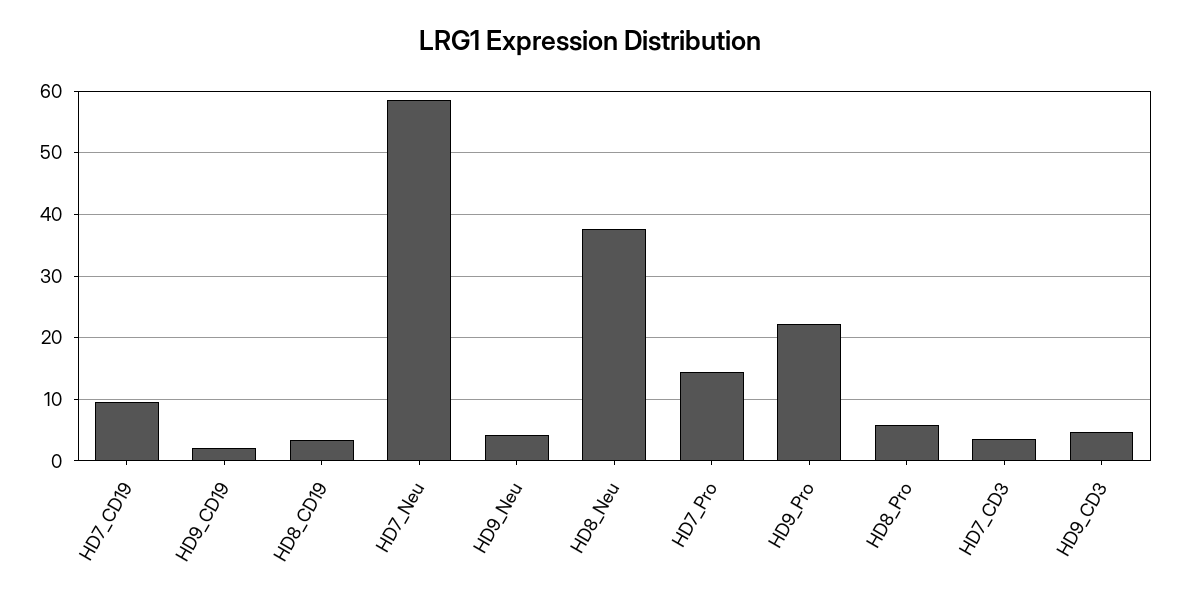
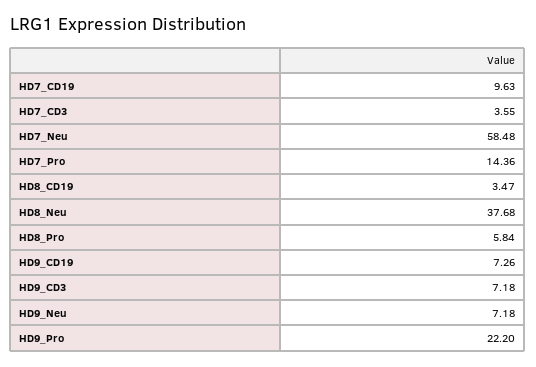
  {
    "HD7_CD19": 9.63,
-   "HD9_CD19": 2,
+   "HD9_CD19": 7.26,
    "HD8_CD19": 3.47,
    "HD7_Neu": 58.48,
-   "HD9_Neu": 4,
+   "HD9_Neu": 7.18,
    "HD8_Neu": 37.68,
    "HD7_Pro": 14.36,
    "HD9_Pro": 22.2,
    "HD8_Pro": 5.84,
    "HD7_CD3": 3.55,
-   "HD9_CD3": 5
+   "HD9_CD3": 7.18
  }

